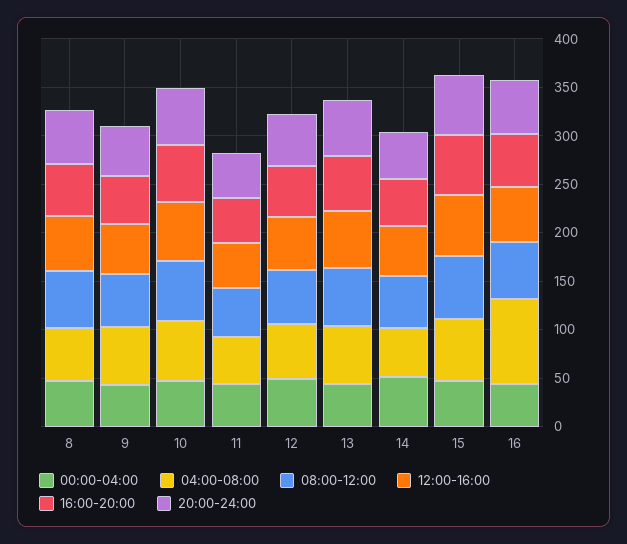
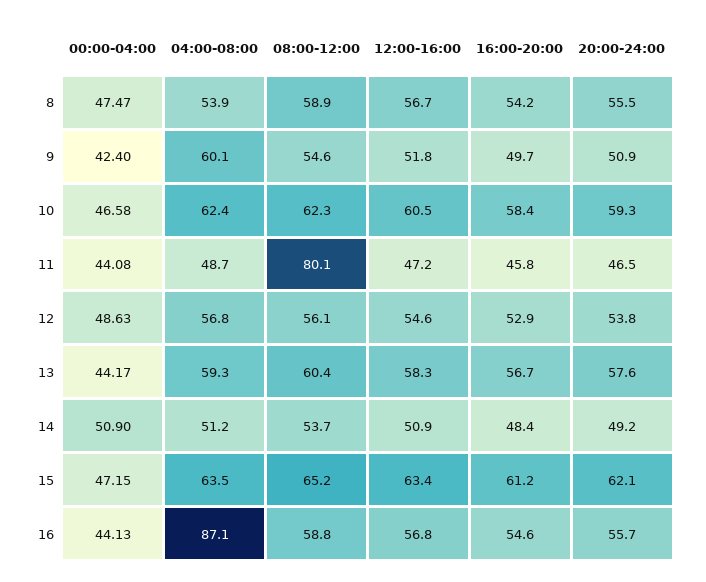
  {
    "00:00-04:00": {
      "8": 47.47,
      "9": 42.4,
      "10": 46.58,
      "11": 44.08,
      "12": 48.63,
      "13": 44.17,
      "14": 50.9,
      "15": 47.15,
      "16": 44.13
    },
    "04:00-08:00": {
      "8": 53.9,
      "9": 60.1,
      "10": 62.4,
      "11": 48.7,
      "12": 56.8,
      "13": 59.3,
      "14": 51.2,
      "15": 63.5,
      "16": 87.1
    },
    "08:00-12:00": {
      "8": 58.9,
      "9": 54.6,
      "10": 62.3,
-     "11": 50,
+     "11": 80.1,
      "12": 56.1,
      "13": 60.4,
      "14": 53.7,
      "15": 65.2,
      "16": 58.8
    },
    "12:00-16:00": {
      "8": 56.7,
      "9": 51.8,
      "10": 60.5,
      "11": 47.2,
      "12": 54.6,
      "13": 58.3,
      "14": 50.9,
      "15": 63.4,
      "16": 56.8
    },
    "16:00-20:00": {
      "8": 54.2,
      "9": 49.7,
      "10": 58.4,
      "11": 45.8,
      "12": 52.9,
      "13": 56.7,
      "14": 48.4,
      "15": 61.2,
      "16": 54.6
    },
    "20:00-24:00": {
      "8": 55.5,
      "9": 50.9,
      "10": 59.3,
      "11": 46.5,
      "12": 53.8,
      "13": 57.6,
      "14": 49.2,
      "15": 62.1,
      "16": 55.7
    }
  }

